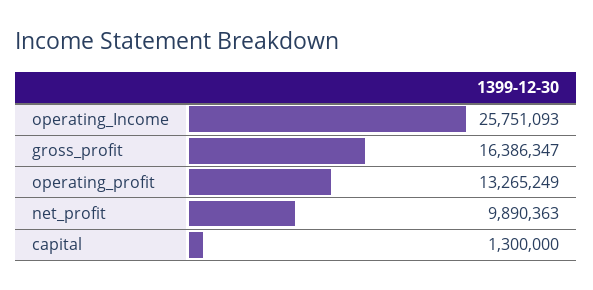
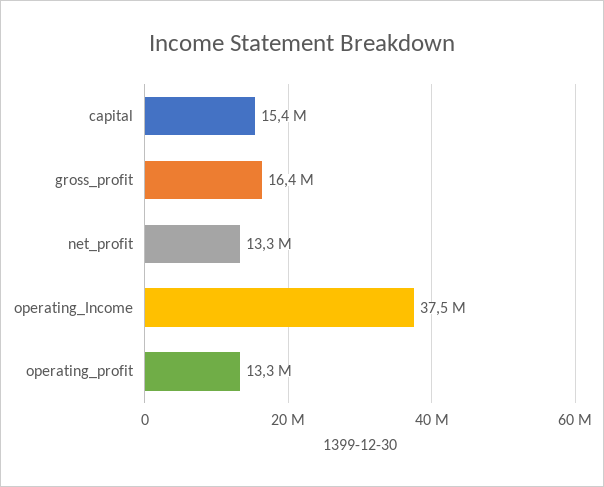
  {
-   "operating_Income": 25751093,
+   "operating_Income": 37500000,
    "gross_profit": 16386347,
    "operating_profit": 13265249,
-   "net_profit": 9890363,
+   "net_profit": 13300000,
-   "capital": 1300000
+   "capital": 15400000
  }

